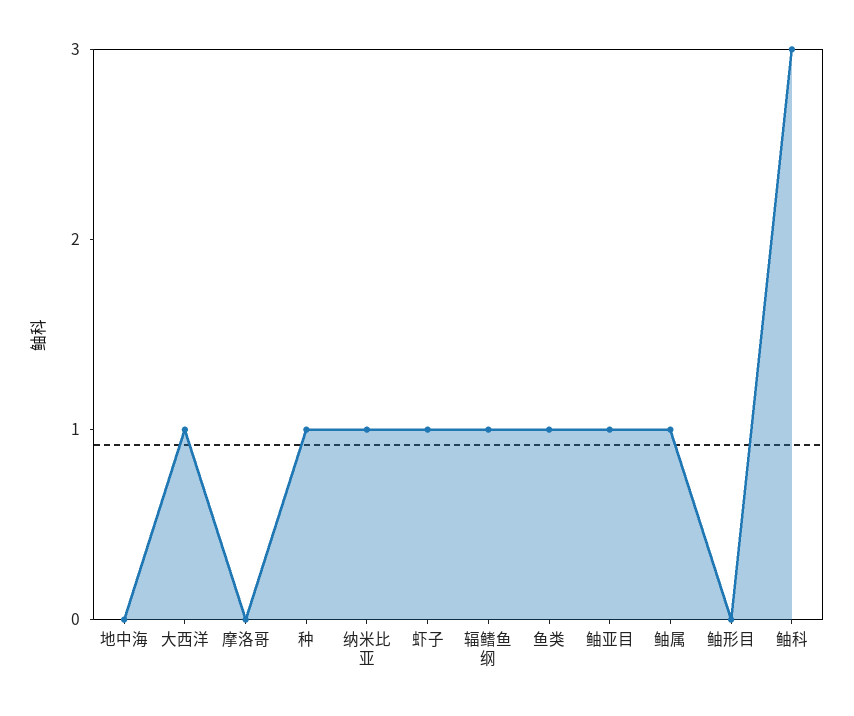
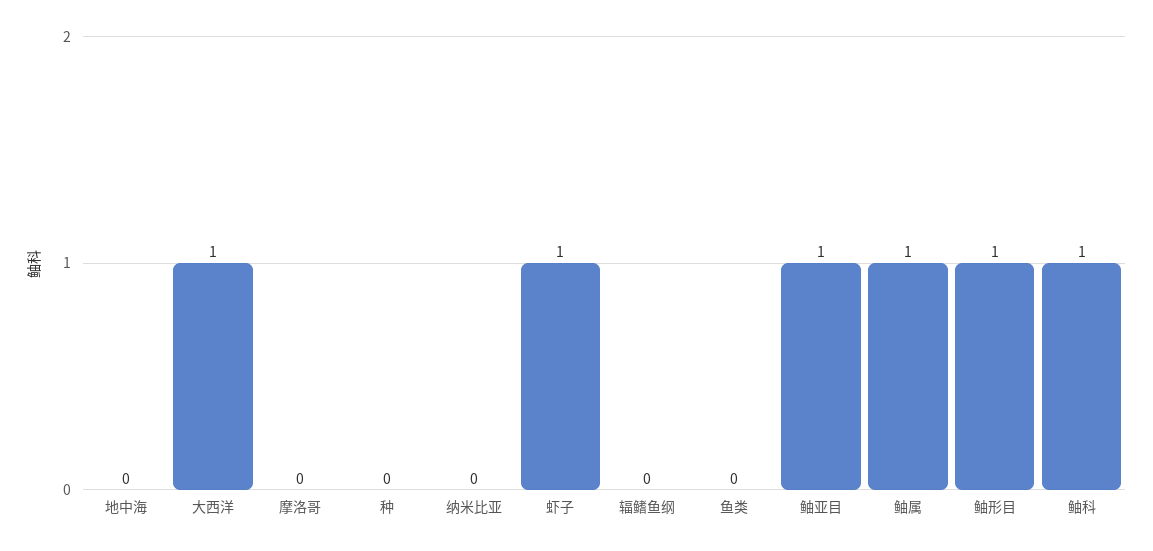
  {
    "地中海": 0,
    "大西洋": 1,
    "摩洛哥": 0,
-   "种": 1,
+   "种": 0,
-   "纳米比亚": 1,
+   "纳米比亚": 0,
    "虾子": 1,
-   "辐鳍鱼纲": 1,
+   "辐鳍鱼纲": 0,
-   "鱼类": 1,
+   "鱼类": 0,
    "鲉亚目": 1,
    "鲉属": 1,
-   "鲉形目": 0,
+   "鲉形目": 1,
-   "鲉科": 3
+   "鲉科": 1
  }

